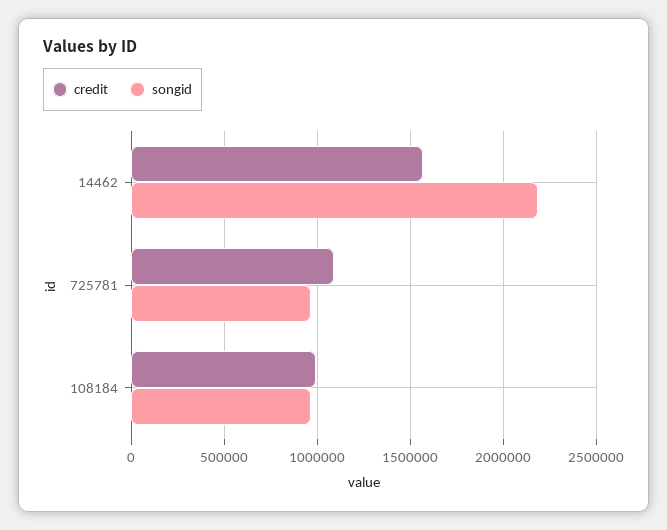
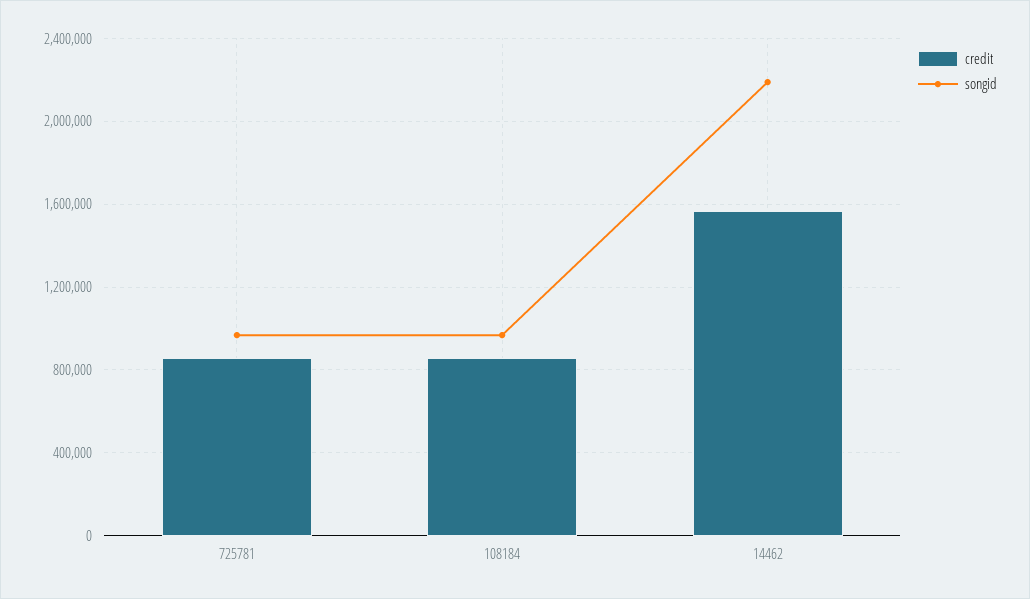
  {
    "credit": {
      "14462": 1550000,
-     "725781": 1100000,
+     "725781": 850000,
-     "108184": 1000000
+     "108184": 850000
    },
    "songid": {
      "14462": 2200000,
      "725781": 950000,
      "108184": 950000
    }
  }

